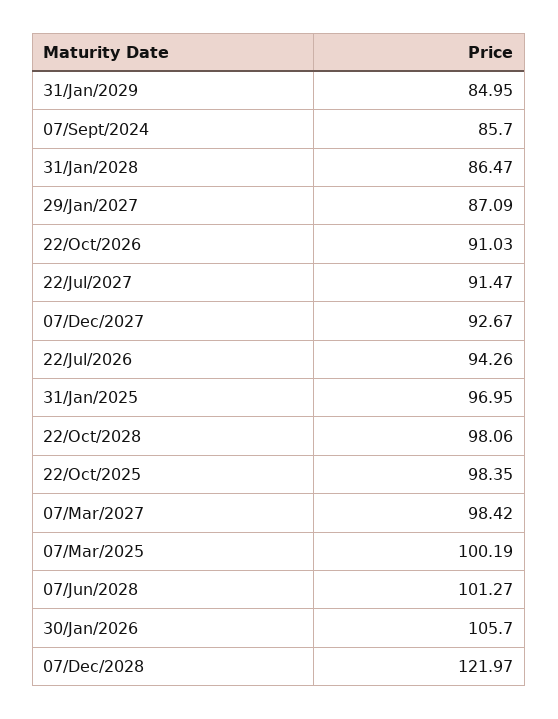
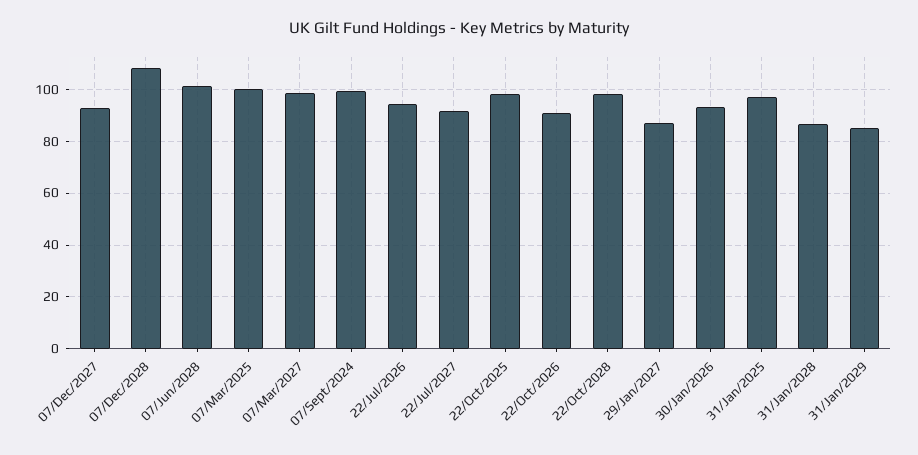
  {
    "31/Jan/2029": 84.95,
-   "07/Sept/2024": 85.7,
+   "07/Sept/2024": 100,
    "31/Jan/2028": 86.47,
    "29/Jan/2027": 87.09,
    "22/Oct/2026": 91.03,
    "22/Jul/2027": 91.47,
    "07/Dec/2027": 92.67,
    "22/Jul/2026": 94.26,
    "31/Jan/2025": 96.95,
    "22/Oct/2028": 98.06,
    "22/Oct/2025": 98.35,
    "07/Mar/2027": 98.42,
    "07/Mar/2025": 100.19,
    "07/Jun/2028": 101.27,
-   "30/Jan/2026": 105.7,
+   "30/Jan/2026": 92.5,
-   "07/Dec/2028": 121.97
+   "07/Dec/2028": 107.5
  }

